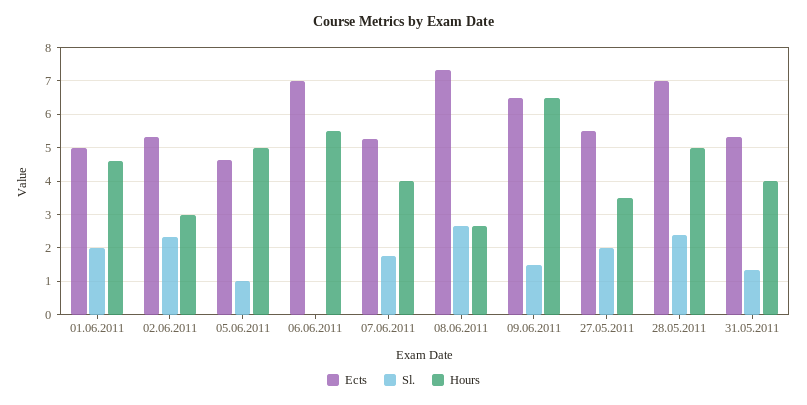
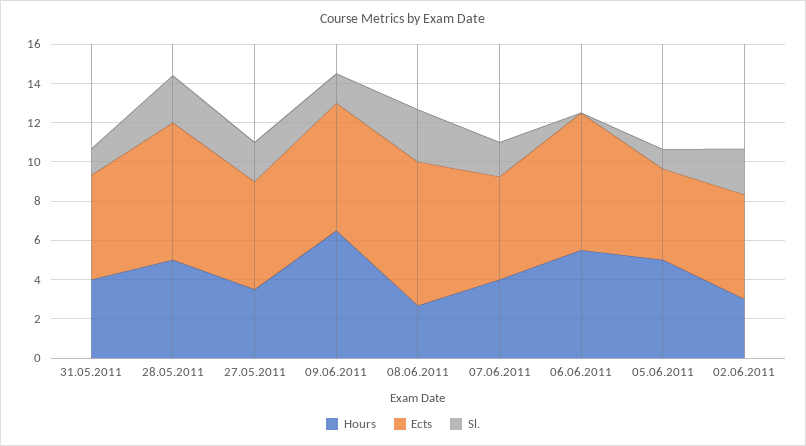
  {
    "Ects": {
-     "01.06.2011": 5,
      "02.06.2011": 5.4,
      "05.06.2011": 4.6,
      "06.06.2011": 7,
      "07.06.2011": 5.2,
      "08.06.2011": 7.4,
      "09.06.2011": 6.6,
      "27.05.2011": 5.6,
      "28.05.2011": 7,
      "31.05.2011": 5.4
    },
    "Sl.": {
-     "01.06.2011": 2,
      "02.06.2011": 2.4,
      "05.06.2011": 1,
      "06.06.2011": 0,
      "07.06.2011": 1.8,
      "08.06.2011": 2.6,
      "09.06.2011": 1.6,
      "27.05.2011": 2,
      "28.05.2011": 2.4,
      "31.05.2011": 1.4
    },
    "Hours": {
-     "01.06.2011": 4.6,
      "02.06.2011": 3,
      "05.06.2011": 5,
      "06.06.2011": 5.6,
      "07.06.2011": 4,
      "08.06.2011": 2.6,
      "09.06.2011": 6.6,
      "27.05.2011": 3.6,
      "28.05.2011": 5,
      "31.05.2011": 4
    }
  }

